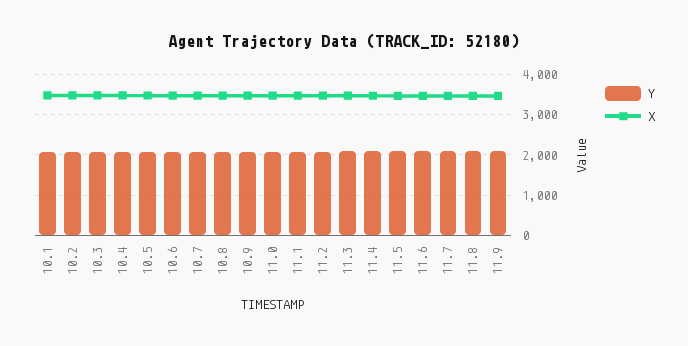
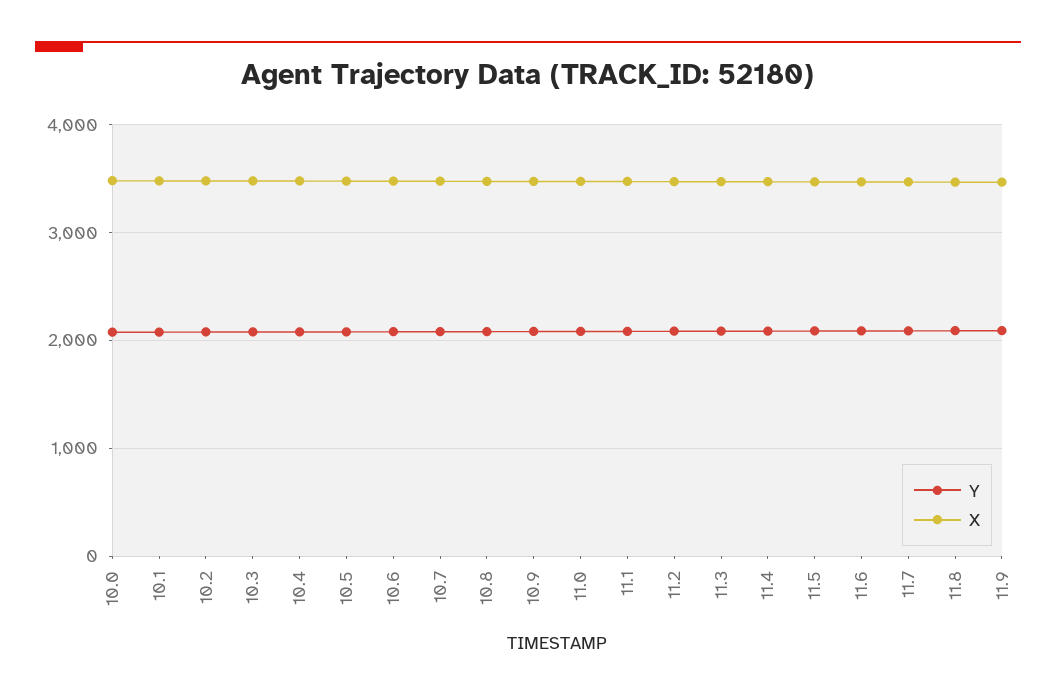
  {
    "Y": {
      "10.1": 2100,
      "10.2": 2100,
      "10.3": 2100,
      "10.4": 2100,
      "10.5": 2100,
      "10.6": 2100,
      "10.7": 2100,
      "10.8": 2100,
      "10.9": 2100,
      "11.0": 2100,
      "11.1": 2100,
      "11.2": 2100,
      "11.3": 2100,
      "11.4": 2100,
      "11.5": 2100,
      "11.6": 2100,
      "11.7": 2100,
      "11.8": 2100,
-     "11.9": 2100
+     "11.9": 2100,
+     "10.0": 2100
    },
    "X": {
      "10.1": 3500,
      "10.2": 3500,
      "10.3": 3500,
      "10.4": 3500,
      "10.5": 3500,
      "10.6": 3500,
      "10.7": 3500,
      "10.8": 3500,
      "10.9": 3500,
      "11.0": 3500,
      "11.1": 3500,
      "11.2": 3500,
      "11.3": 3500,
      "11.4": 3500,
      "11.5": 3500,
      "11.6": 3500,
      "11.7": 3500,
      "11.8": 3500,
-     "11.9": 3500
+     "11.9": 3500,
+     "10.0": 3500
    }
  }

